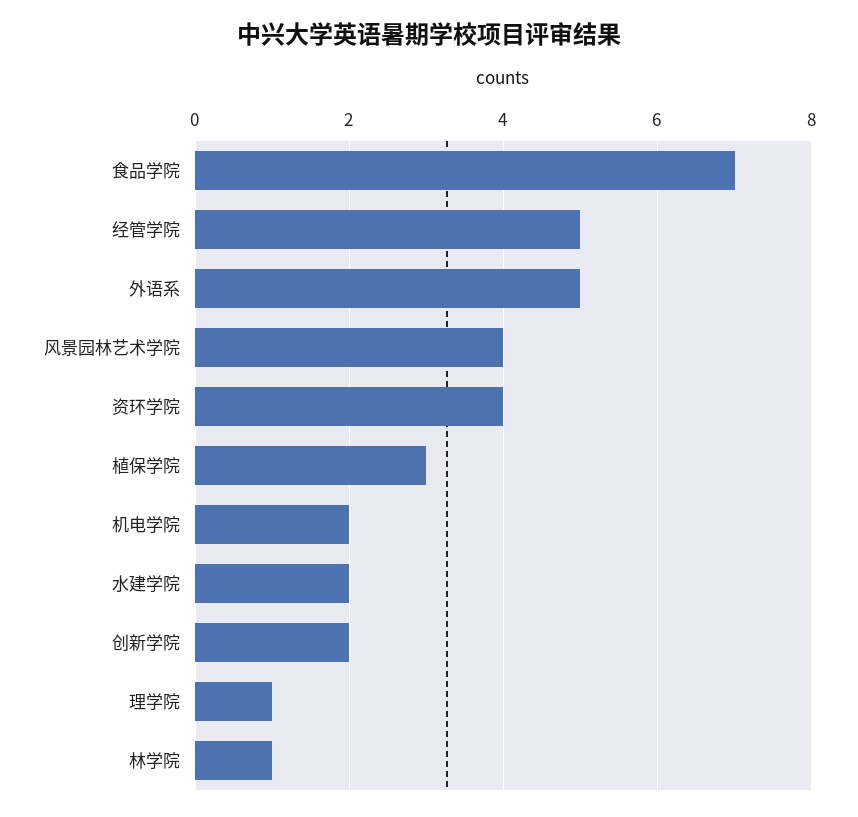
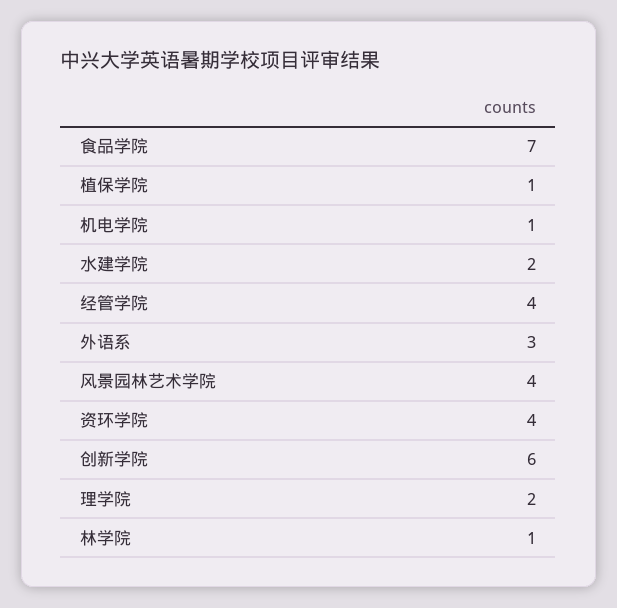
  {
    "食品学院": 7,
-   "经管学院": 5,
+   "经管学院": 4,
-   "外语系": 5,
+   "外语系": 3,
    "风景园林艺术学院": 4,
    "资环学院": 4,
-   "植保学院": 3,
+   "植保学院": 1,
-   "机电学院": 2,
+   "机电学院": 1,
    "水建学院": 2,
-   "创新学院": 2,
+   "创新学院": 6,
-   "理学院": 1,
+   "理学院": 2,
    "林学院": 1
  }

